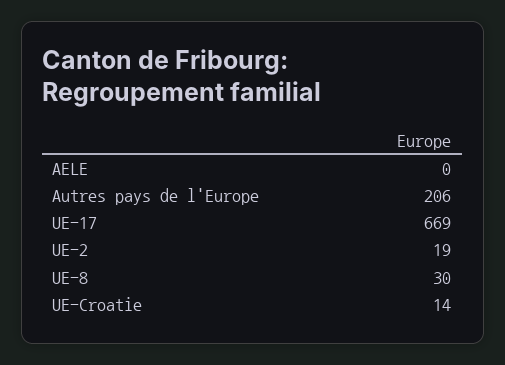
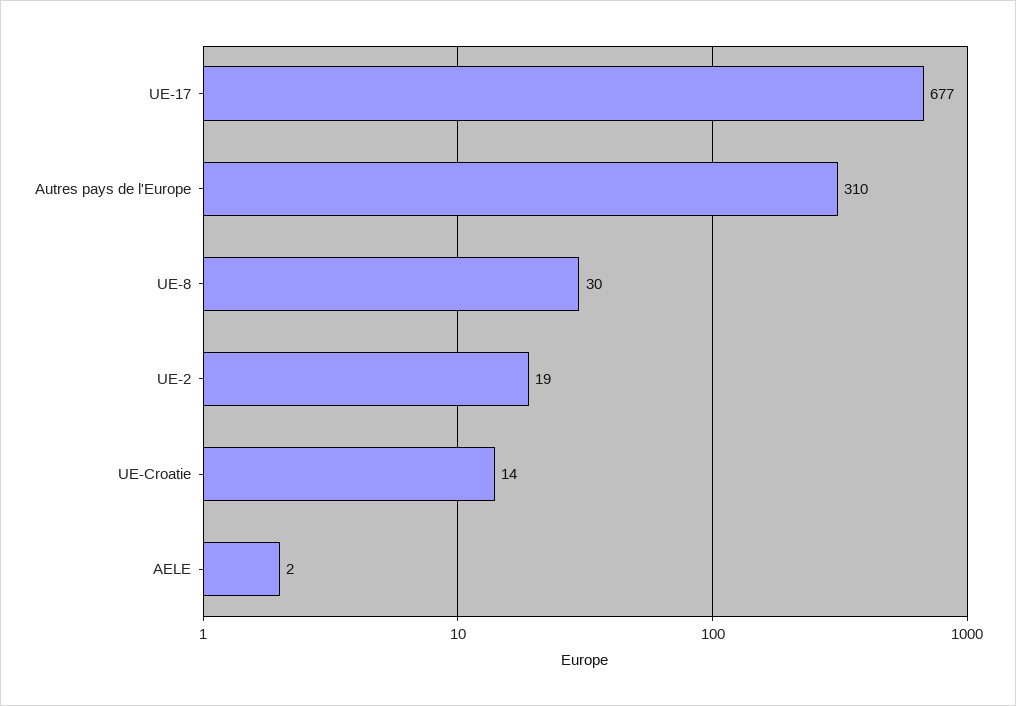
  {
-   "AELE": 0,
+   "AELE": 2,
-   "Autres pays de l'Europe": 206,
+   "Autres pays de l'Europe": 310,
-   "UE-17": 669,
+   "UE-17": 677,
    "UE-2": 19,
    "UE-8": 30,
    "UE-Croatie": 14
  }

